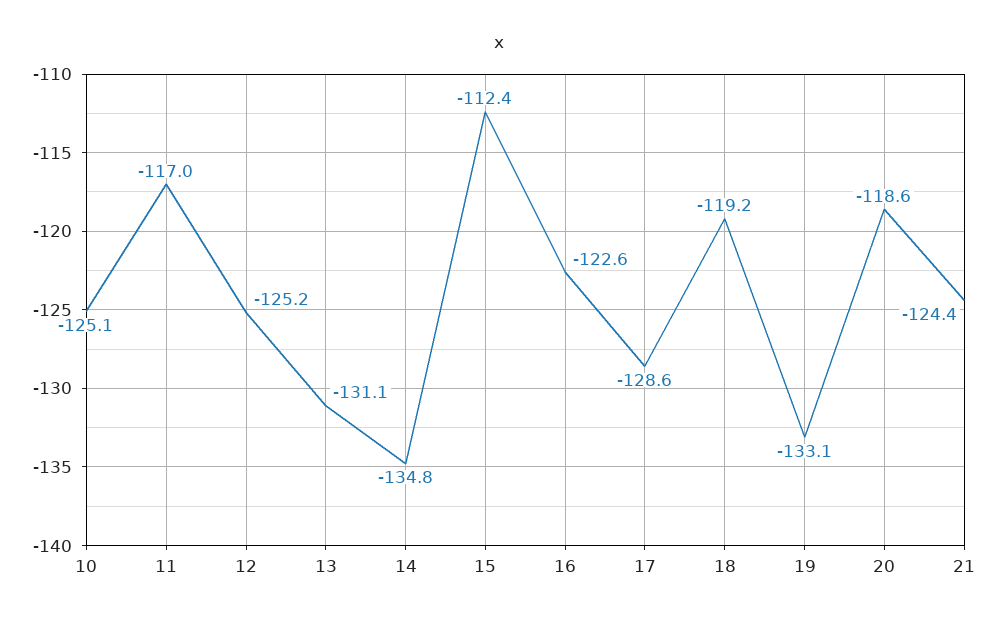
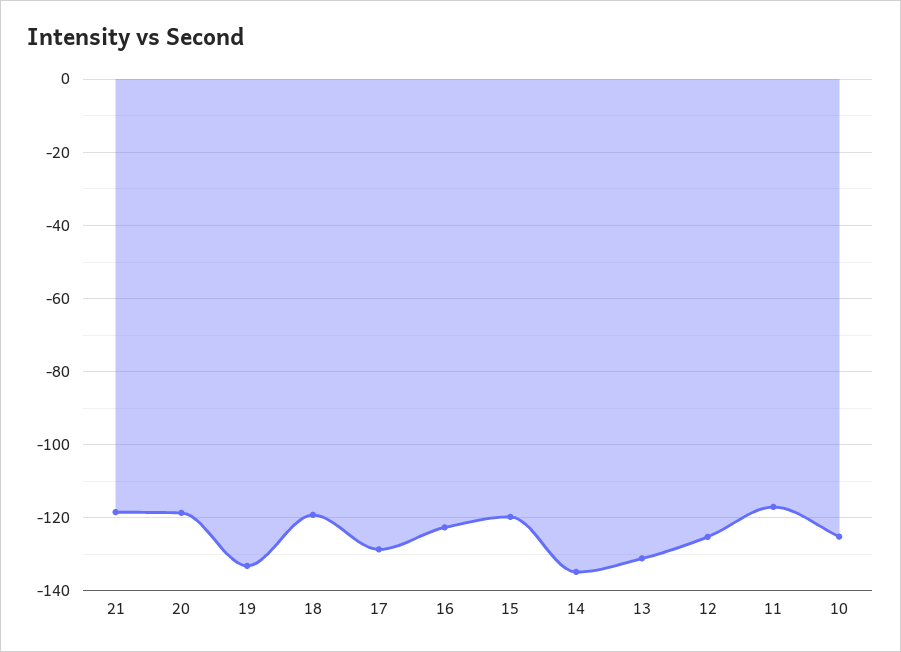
  {
    "10": -125.1,
    "11": -117,
    "12": -125.2,
    "13": -131.1,
    "14": -134.8,
-   "15": -112.4,
+   "15": -120,
    "16": -122.6,
    "17": -128.6,
    "18": -119.2,
    "19": -133.1,
    "20": -118.6,
-   "21": -124.4
+   "21": -118
  }

